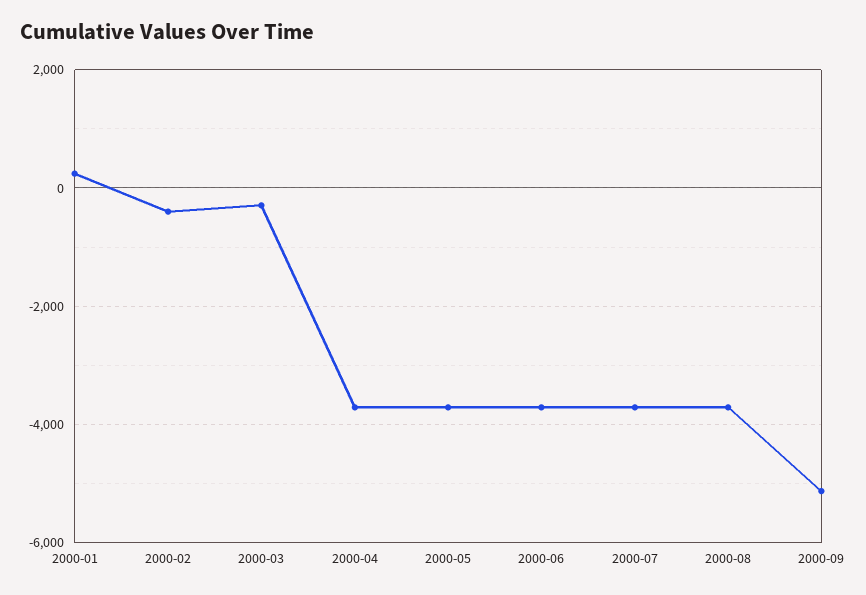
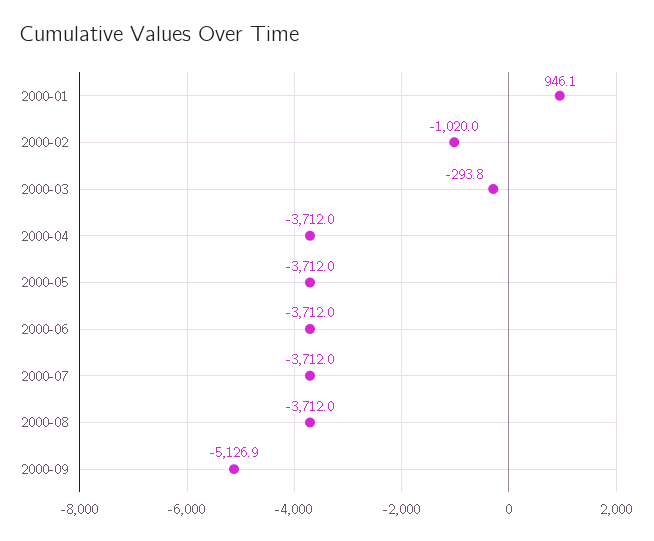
  {
-   "2000-01": 200,
+   "2000-01": 946.1,
-   "2000-02": -400,
+   "2000-02": -1020,
    "2000-03": -293.8,
    "2000-04": -3712,
    "2000-05": -3712,
    "2000-06": -3712,
    "2000-07": -3712,
    "2000-08": -3712,
    "2000-09": -5126.9
  }

